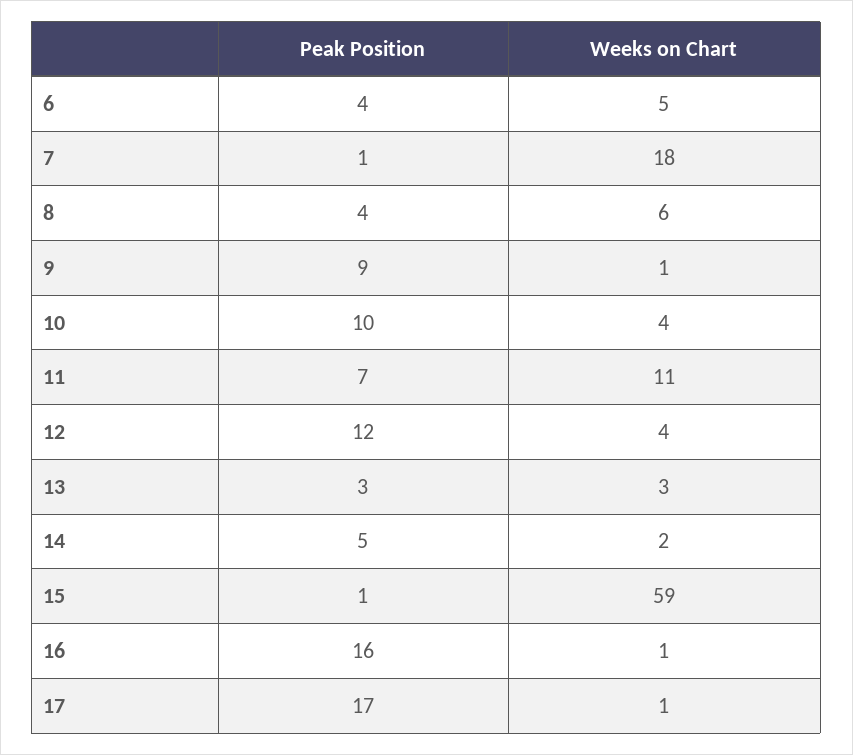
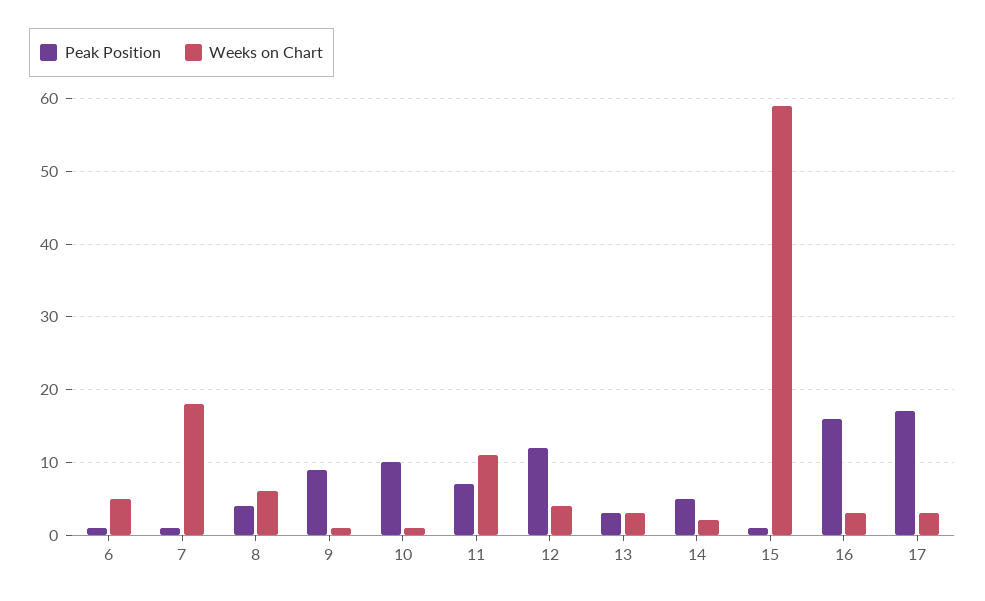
  {
    "Peak Position": {
-     "6": 4,
+     "6": 1,
      "7": 1,
      "8": 4,
      "9": 9,
      "10": 10,
      "11": 7,
      "12": 12,
      "13": 3,
      "14": 5,
      "15": 1,
      "16": 16,
      "17": 17
    },
    "Weeks on Chart": {
      "6": 5,
      "7": 18,
      "8": 6,
      "9": 1,
-     "10": 4,
+     "10": 1,
      "11": 11,
      "12": 4,
      "13": 3,
      "14": 2,
      "15": 59,
-     "16": 1,
+     "16": 3,
-     "17": 1
+     "17": 3
    }
  }

